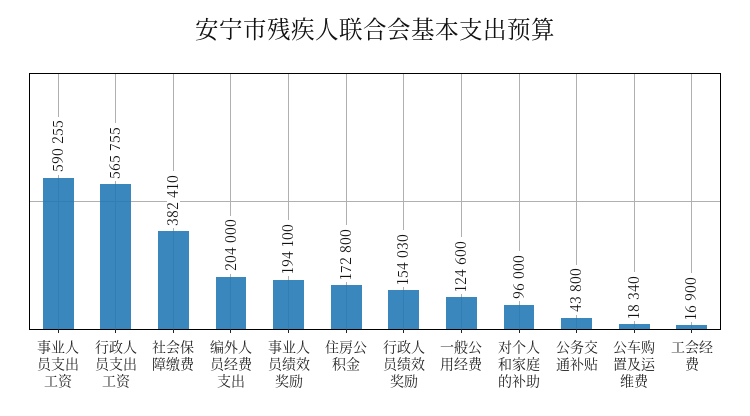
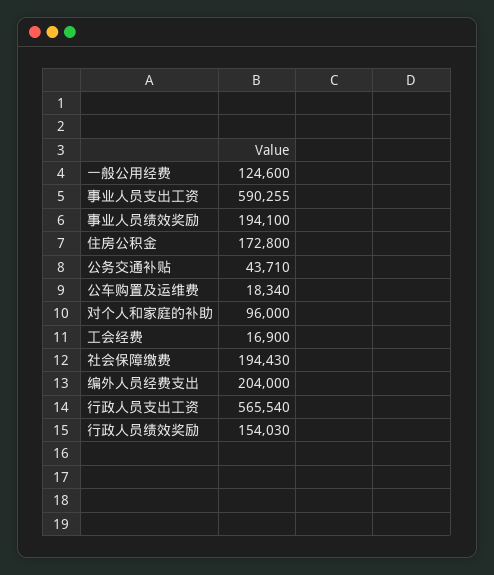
  {
    "事业人员支出工资": 590255,
-   "行政人员支出工资": 565755,
+   "行政人员支出工资": 565540,
-   "社会保障缴费": 382410,
+   "社会保障缴费": 194430,
    "编外人员经费支出": 204000,
    "事业人员绩效奖励": 194100,
    "住房公积金": 172800,
    "行政人员绩效奖励": 154030,
    "一般公用经费": 124600,
    "对个人和家庭的补助": 96000,
-   "公务交通补贴": 43800,
+   "公务交通补贴": 43710,
    "公车购置及运维费": 18340,
    "工会经费": 16900
  }

